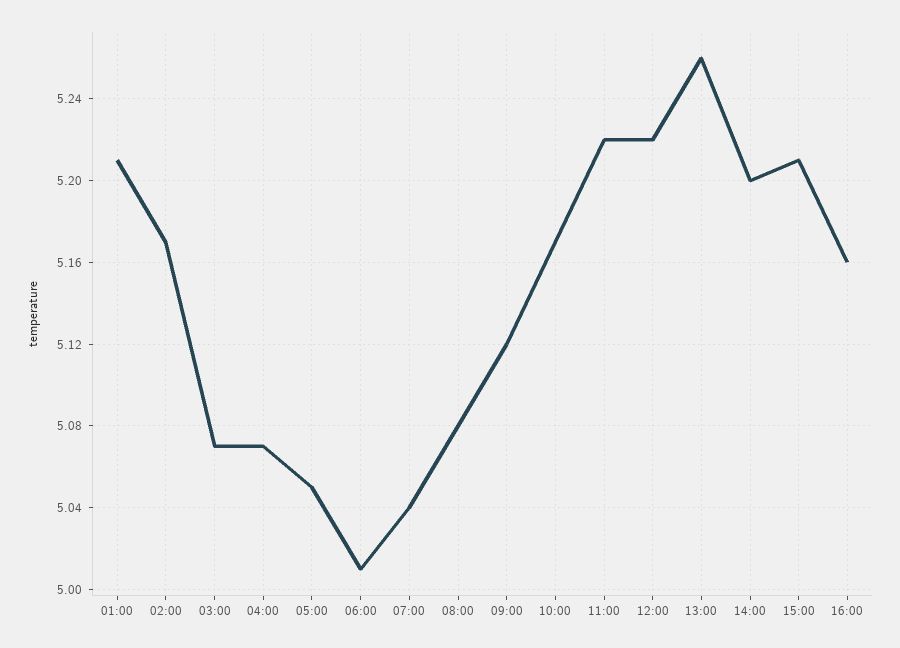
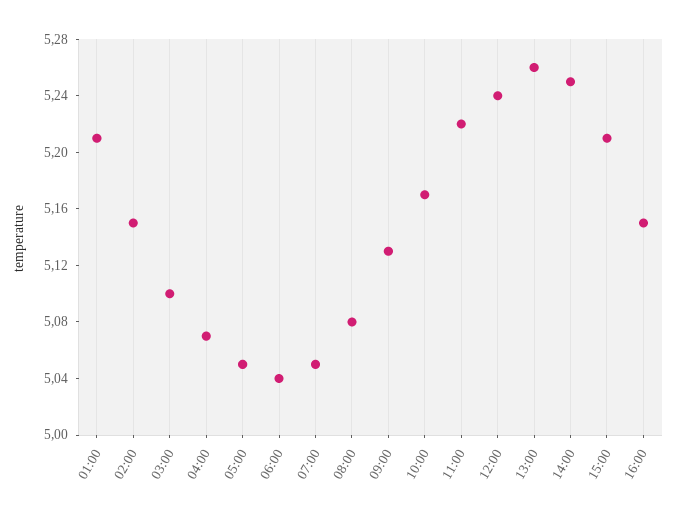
  {
    "01:00": 5.21,
-   "02:00": 5.17,
+   "02:00": 5.15,
-   "03:00": 5.07,
+   "03:00": 5.1,
    "04:00": 5.07,
    "05:00": 5.05,
-   "06:00": 5.01,
+   "06:00": 5.04,
-   "07:00": 5.04,
+   "07:00": 5.05,
    "08:00": 5.08,
-   "09:00": 5.12,
+   "09:00": 5.13,
    "10:00": 5.17,
    "11:00": 5.22,
-   "12:00": 5.22,
+   "12:00": 5.24,
    "13:00": 5.26,
-   "14:00": 5.2,
+   "14:00": 5.25,
    "15:00": 5.21,
-   "16:00": 5.16
+   "16:00": 5.15
  }

